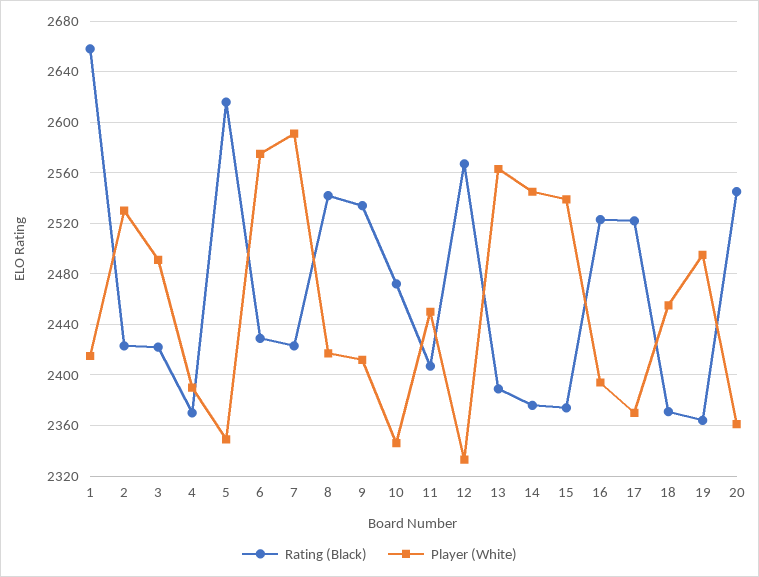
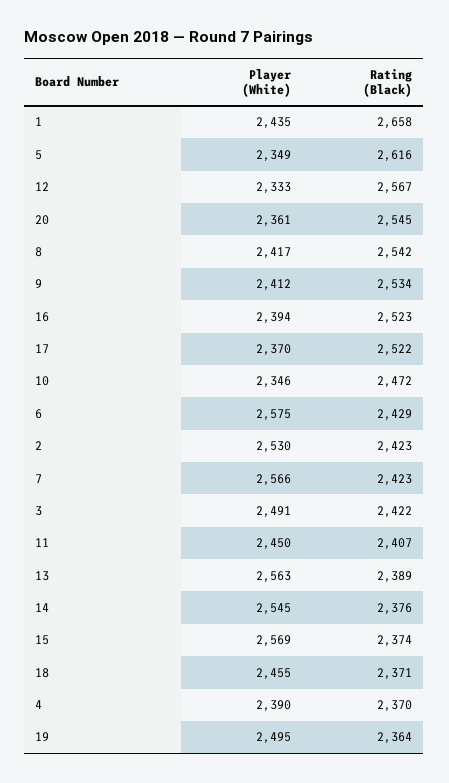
  {
    "Rating (Black)": {
      "1": 2658,
      "2": 2423,
      "3": 2422,
      "4": 2370,
      "5": 2616,
      "6": 2429,
      "7": 2423,
      "8": 2542,
      "9": 2534,
      "10": 2472,
      "11": 2407,
      "12": 2567,
      "13": 2389,
      "14": 2376,
      "15": 2374,
      "16": 2523,
      "17": 2522,
      "18": 2371,
      "19": 2364,
      "20": 2545
    },
    "Player (White)": {
-     "1": 2415,
+     "1": 2435,
      "2": 2530,
      "3": 2491,
      "4": 2390,
      "5": 2349,
      "6": 2575,
-     "7": 2590,
+     "7": 2566,
      "8": 2417,
      "9": 2412,
      "10": 2346,
      "11": 2450,
      "12": 2333,
      "13": 2563,
      "14": 2545,
-     "15": 2540,
+     "15": 2569,
      "16": 2394,
      "17": 2370,
      "18": 2455,
      "19": 2495,
      "20": 2361
    }
  }

